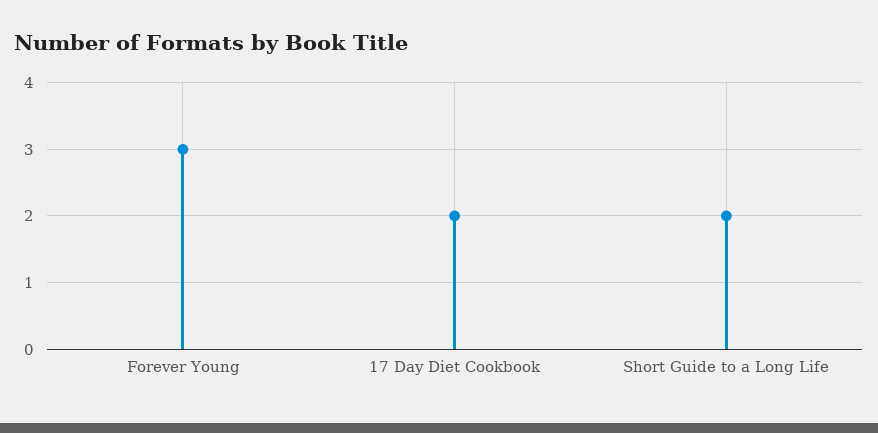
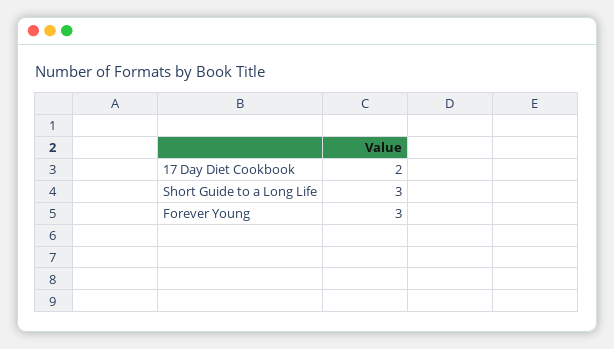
  {
    "Forever Young": 3,
    "17 Day Diet Cookbook": 2,
-   "Short Guide to a Long Life": 2
+   "Short Guide to a Long Life": 3
  }

